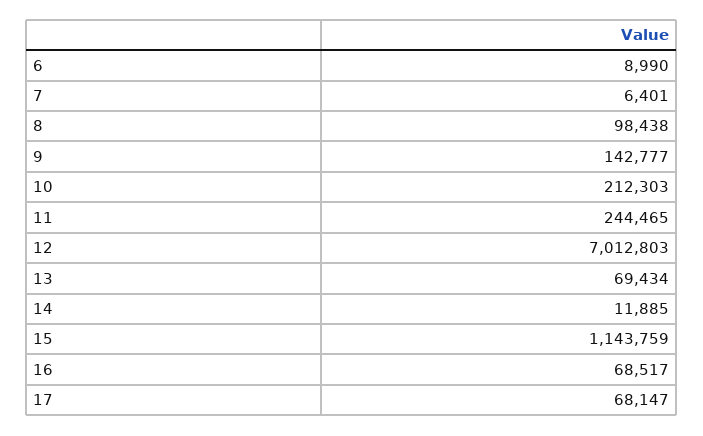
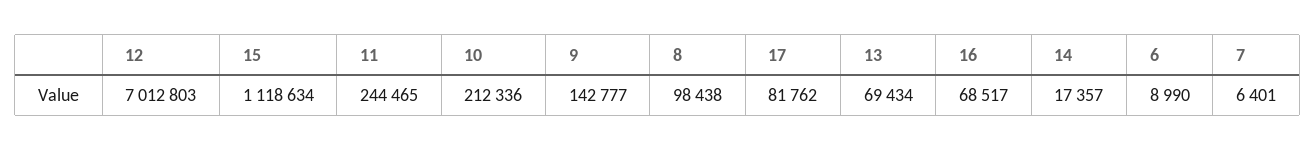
  {
    "6": 8990,
    "7": 6401,
    "8": 98438,
    "9": 142777,
-   "10": 212303,
+   "10": 212336,
    "11": 244465,
    "12": 7012803,
    "13": 69434,
-   "14": 11885,
+   "14": 17357,
-   "15": 1143759,
+   "15": 1118634,
    "16": 68517,
-   "17": 68147
+   "17": 81762
  }

